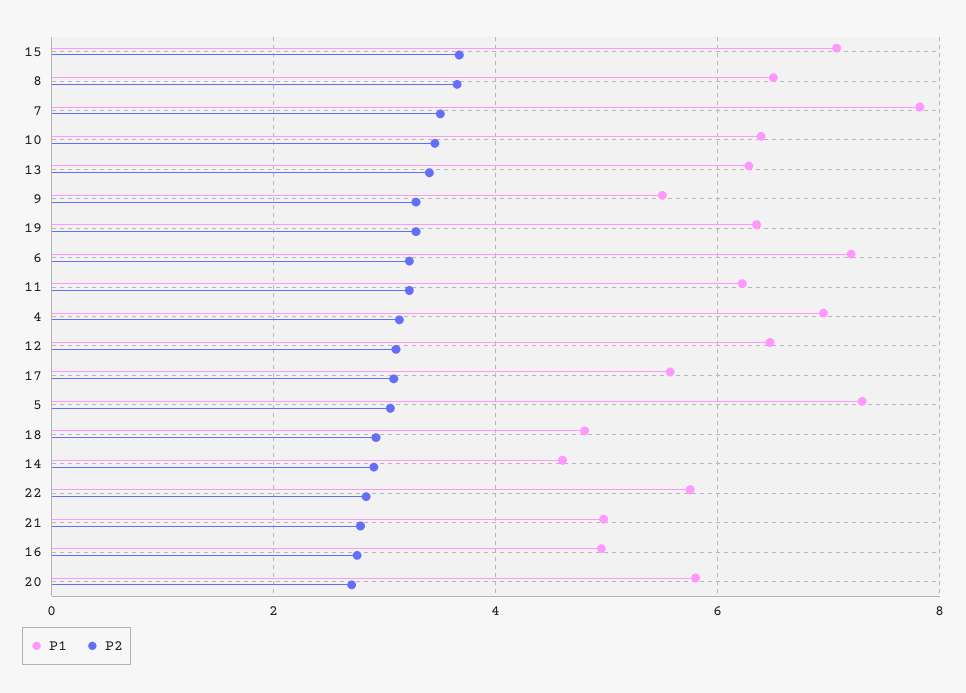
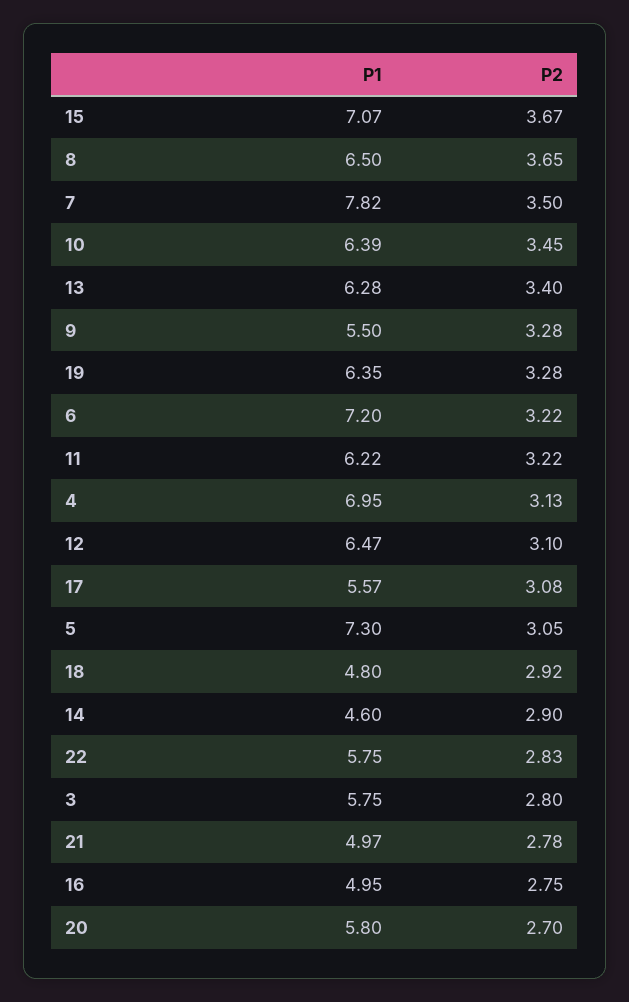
  {
    "P1": {
      "15": 7.07,
      "8": 6.5,
      "7": 7.82,
      "10": 6.39,
      "13": 6.28,
      "9": 5.5,
      "19": 6.35,
      "6": 7.2,
      "11": 6.22,
      "4": 6.95,
      "12": 6.47,
      "17": 5.57,
      "5": 7.3,
      "18": 4.8,
      "14": 4.6,
      "22": 5.75,
      "21": 4.97,
      "16": 4.95,
-     "20": 5.8
+     "20": 5.8,
+     "3": 5.75
    },
    "P2": {
      "15": 3.67,
      "8": 3.65,
      "7": 3.5,
      "10": 3.45,
      "13": 3.4,
      "9": 3.28,
      "19": 3.28,
      "6": 3.22,
      "11": 3.22,
      "4": 3.13,
      "12": 3.1,
      "17": 3.08,
      "5": 3.05,
      "18": 2.92,
      "14": 2.9,
      "22": 2.83,
      "21": 2.78,
      "16": 2.75,
-     "20": 2.7
+     "20": 2.7,
+     "3": 2.8
    }
  }

